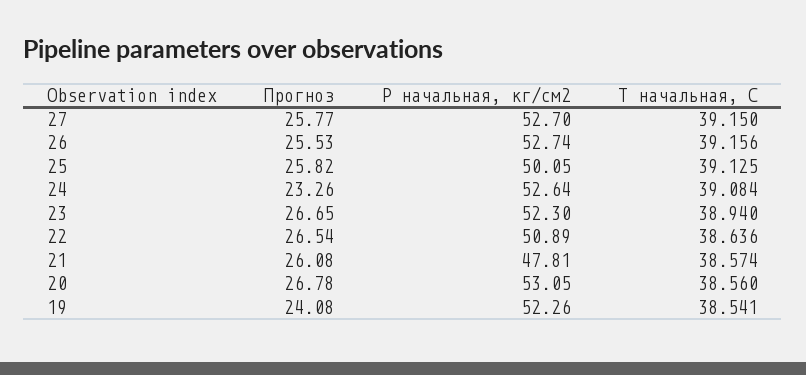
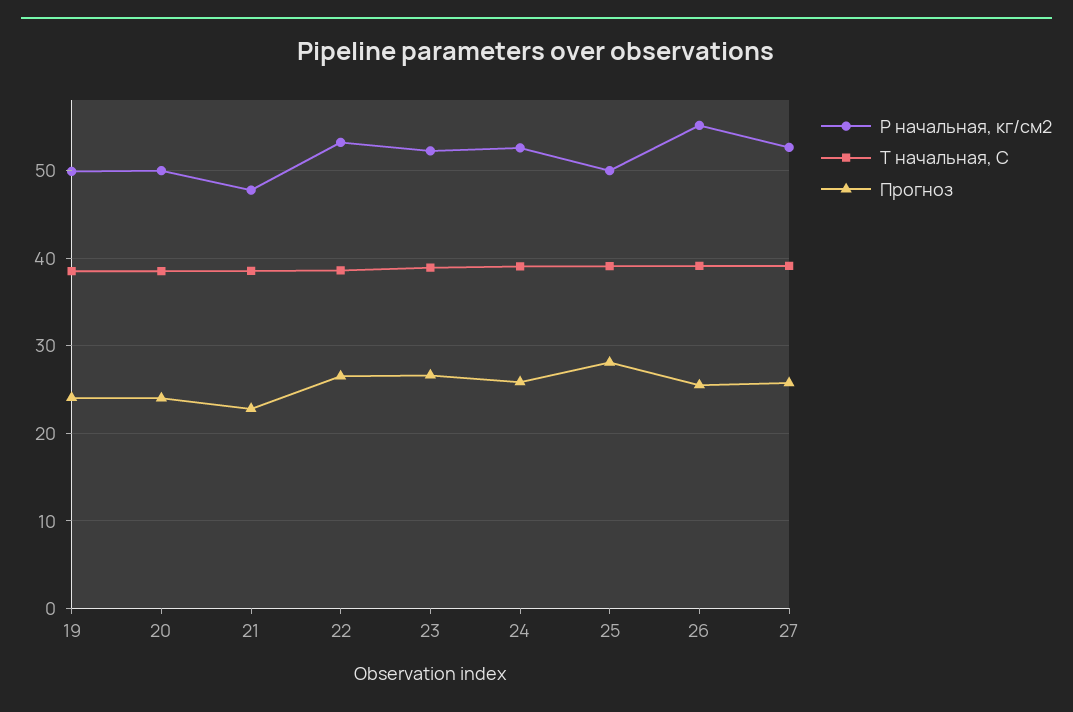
  {
    "Прогноз": {
      "27": 25.77,
      "26": 25.53,
-     "25": 25.82,
+     "25": 28,
-     "24": 23.26,
+     "24": 26,
      "23": 26.65,
      "22": 26.54,
-     "21": 26.08,
+     "21": 23,
-     "20": 26.78,
+     "20": 24,
      "19": 24.08
    },
    "Р начальная, кг/см2": {
      "27": 52.7,
-     "26": 52.74,
+     "26": 55,
      "25": 50.05,
      "24": 52.64,
      "23": 52.3,
-     "22": 50.89,
+     "22": 53,
      "21": 47.81,
-     "20": 53.05,
+     "20": 50,
-     "19": 52.26
+     "19": 50
    },
    "Т начальная, С": {
      "27": 39.15,
      "26": 39.156,
      "25": 39.125,
      "24": 39.084,
      "23": 38.94,
      "22": 38.636,
      "21": 38.574,
      "20": 38.56,
      "19": 38.541
    }
  }

